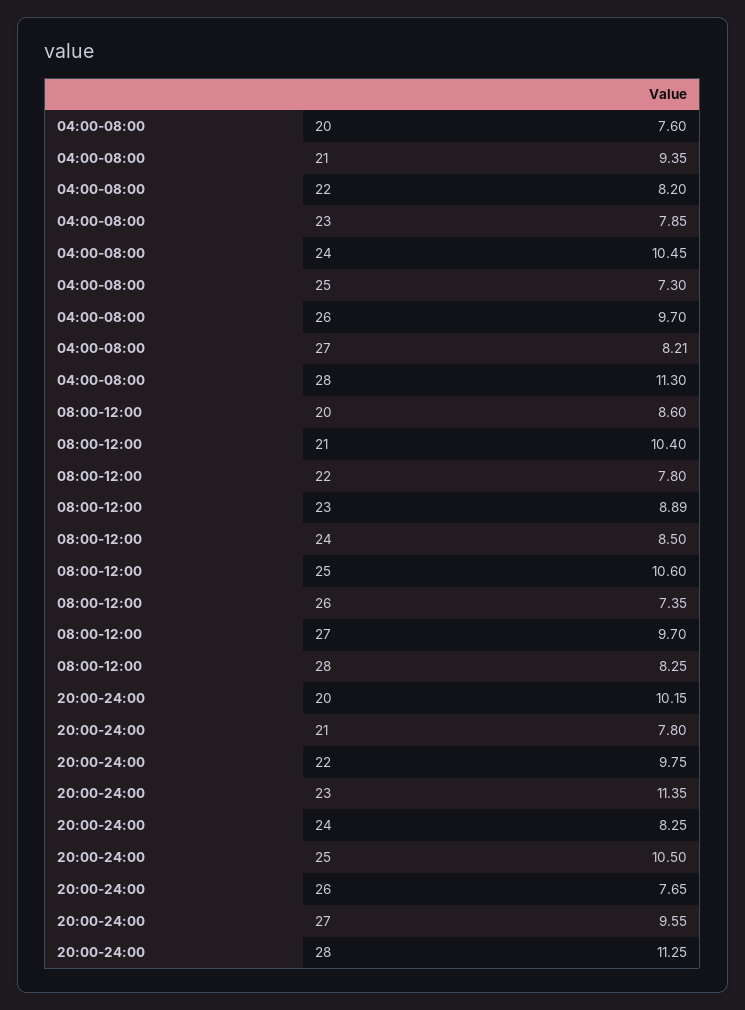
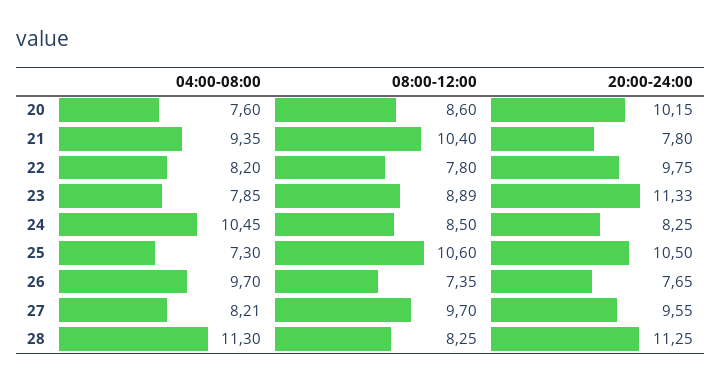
  {
    "04:00-08:00": {
      "20": 7.6,
      "21": 9.35,
      "22": 8.2,
      "23": 7.85,
      "24": 10.45,
      "25": 7.3,
      "26": 9.7,
      "27": 8.21,
      "28": 11.3
    },
    "08:00-12:00": {
      "20": 8.6,
      "21": 10.4,
      "22": 7.8,
      "23": 8.89,
      "24": 8.5,
      "25": 10.6,
      "26": 7.35,
      "27": 9.7,
      "28": 8.25
    },
    "20:00-24:00": {
      "20": 10.15,
      "21": 7.8,
      "22": 9.75,
-     "23": 11.35,
+     "23": 11.33,
      "24": 8.25,
      "25": 10.5,
      "26": 7.65,
      "27": 9.55,
      "28": 11.25
    }
  }

